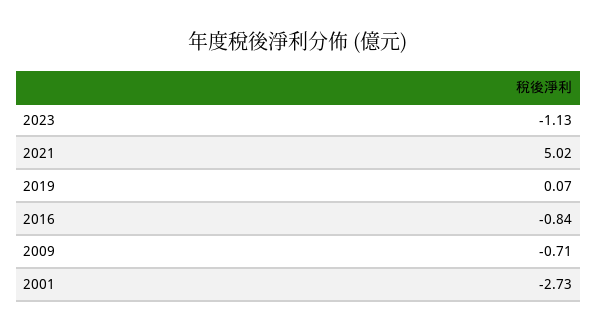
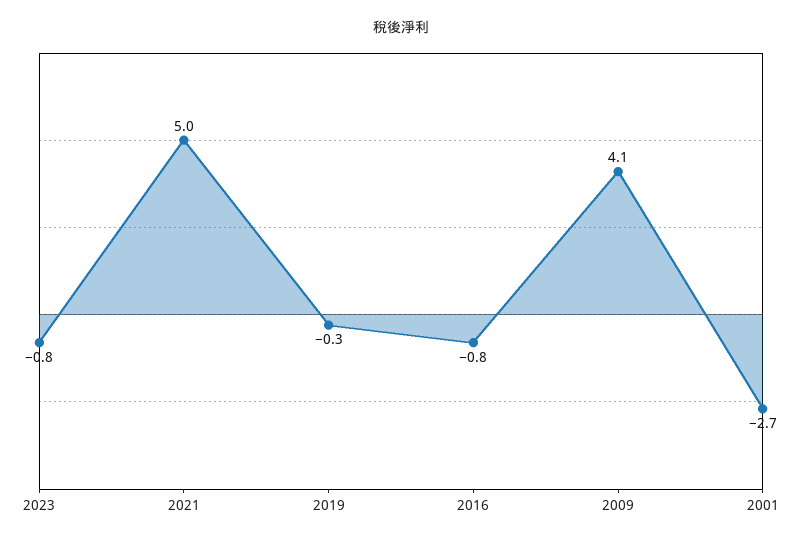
  {
-   "2023": -1.13,
+   "2023": -0.8,
    "2021": 5.02,
-   "2019": 0.07,
+   "2019": -0.3,
    "2016": -0.84,
-   "2009": -0.71,
+   "2009": 4.1,
    "2001": -2.73
  }

